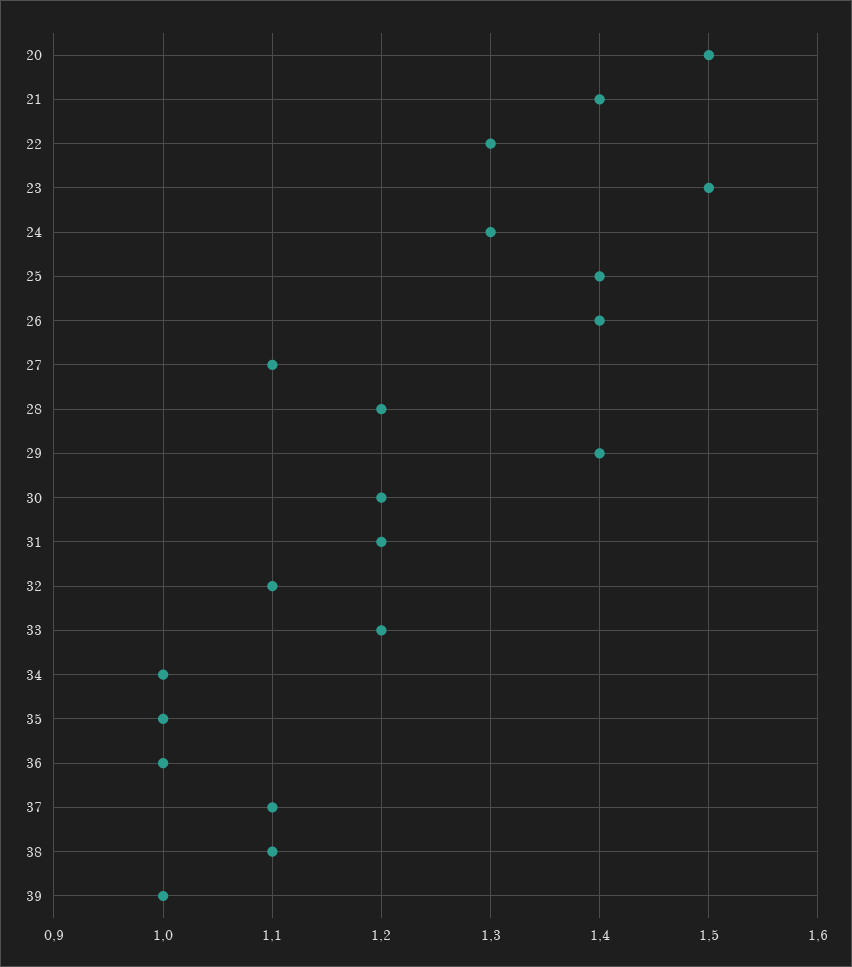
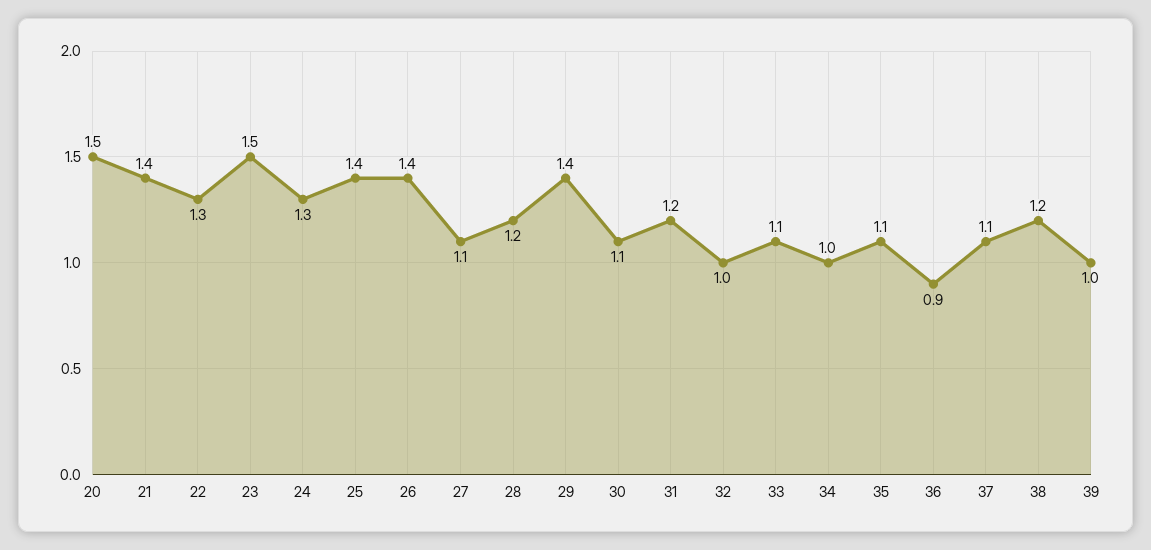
  {
    "20": 1.5,
    "21": 1.4,
    "22": 1.3,
    "23": 1.5,
    "24": 1.3,
    "25": 1.4,
    "26": 1.4,
    "27": 1.1,
    "28": 1.2,
    "29": 1.4,
-   "30": 1.2,
+   "30": 1.1,
    "31": 1.2,
-   "32": 1.1,
+   "32": 1,
-   "33": 1.2,
+   "33": 1.1,
    "34": 1,
-   "35": 1,
+   "35": 1.1,
-   "36": 1,
+   "36": 0.9,
    "37": 1.1,
-   "38": 1.1,
+   "38": 1.2,
    "39": 1
  }

